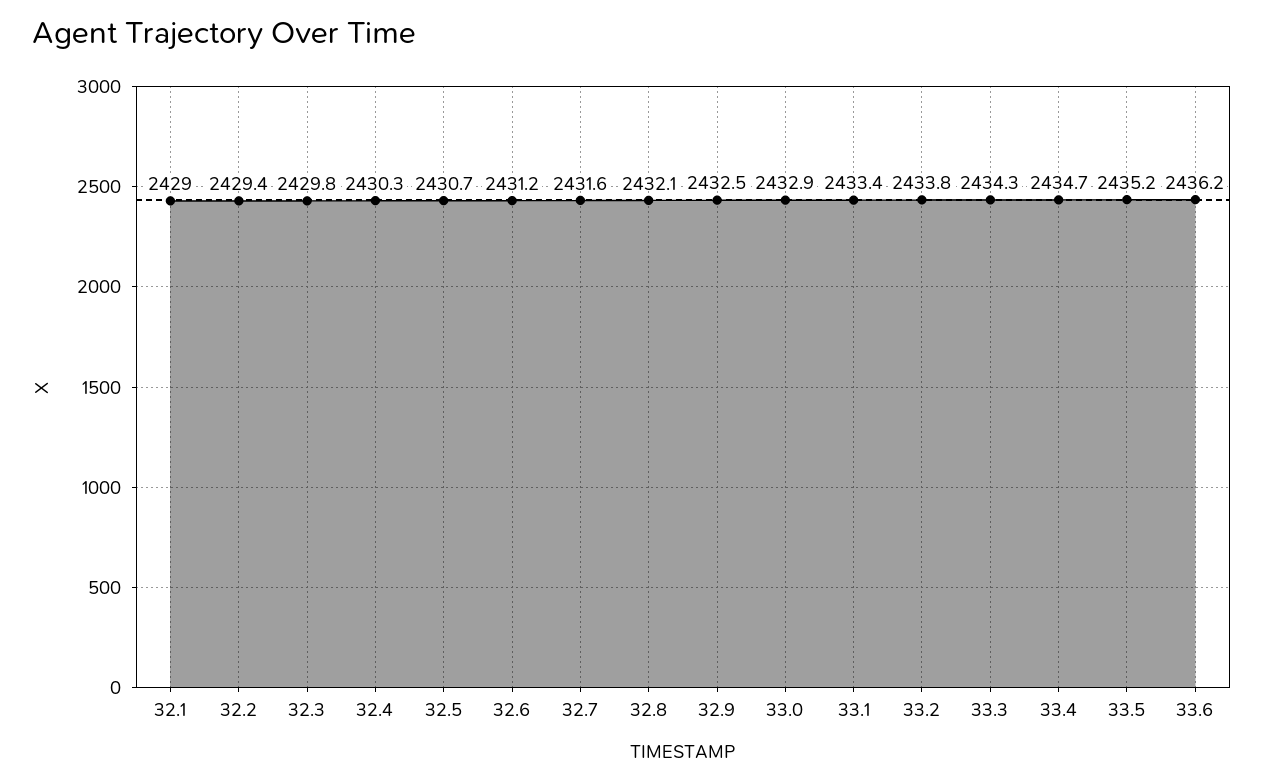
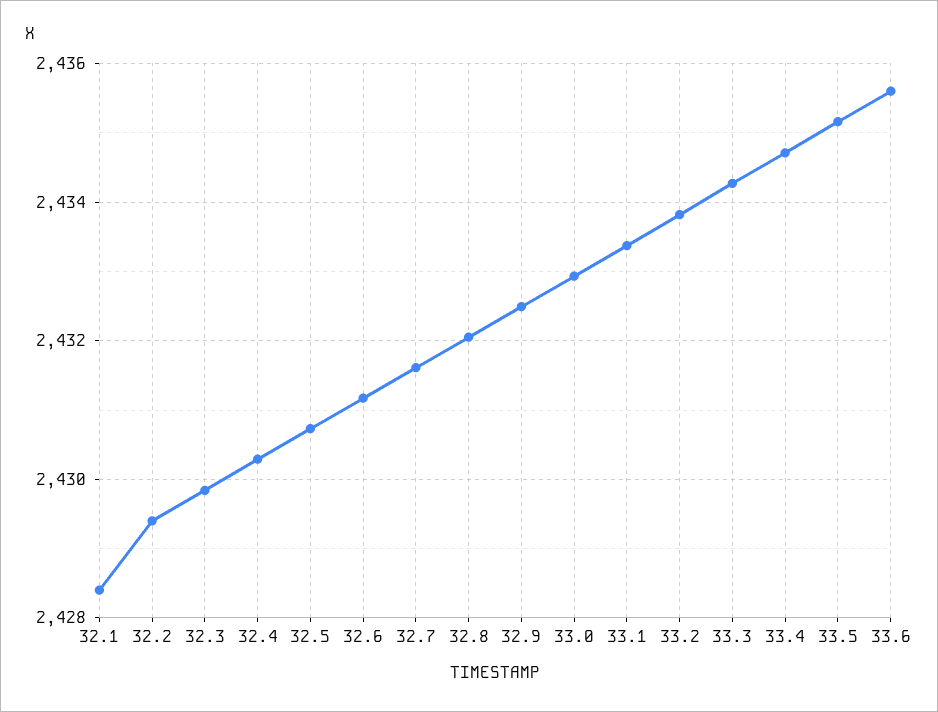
  {
-   "32.1": 2429,
+   "32.1": 2428.4,
    "32.2": 2429.4,
    "32.3": 2429.8,
    "32.4": 2430.3,
    "32.5": 2430.7,
    "32.6": 2431.2,
    "32.7": 2431.6,
    "32.8": 2432.1,
    "32.9": 2432.5,
    "33.0": 2432.9,
    "33.1": 2433.4,
    "33.2": 2433.8,
    "33.3": 2434.3,
    "33.4": 2434.7,
    "33.5": 2435.2,
-   "33.6": 2436.2
+   "33.6": 2435.6
  }

